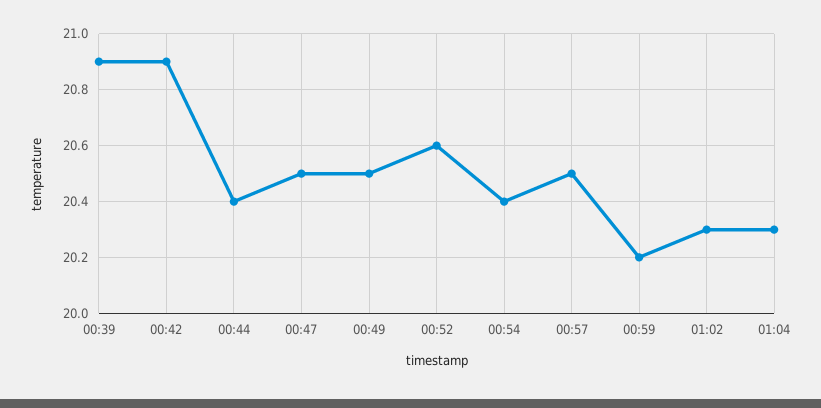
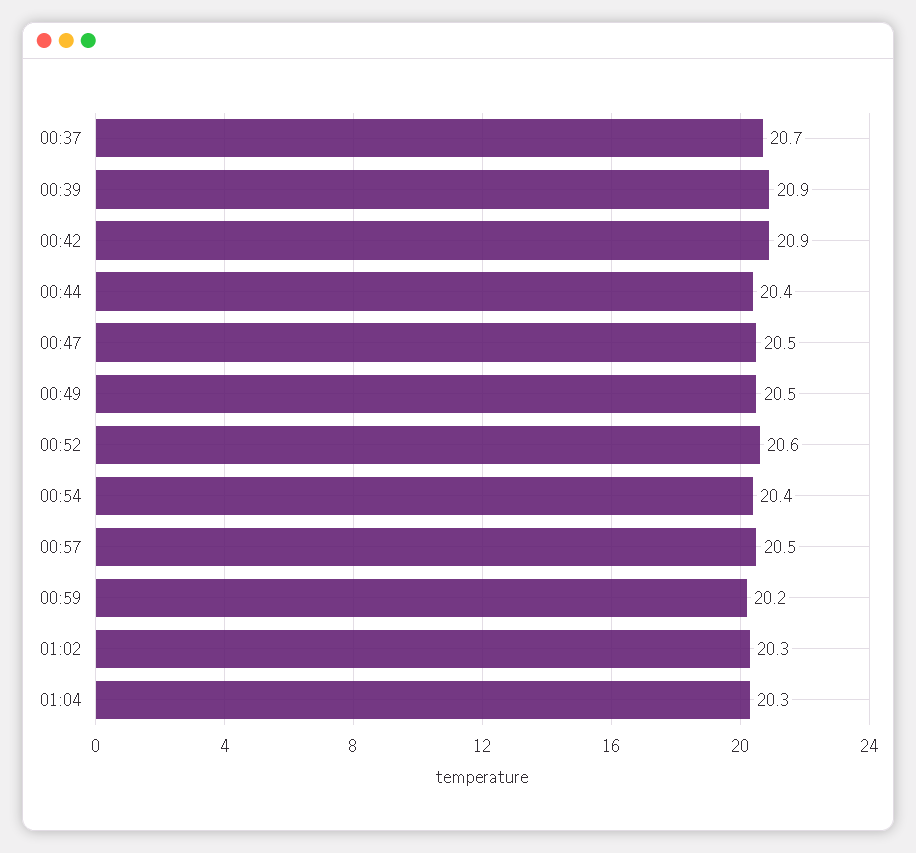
  {
    "00:39": 20.9,
    "00:42": 20.9,
    "00:44": 20.4,
    "00:47": 20.5,
    "00:49": 20.5,
    "00:52": 20.6,
    "00:54": 20.4,
    "00:57": 20.5,
    "00:59": 20.2,
    "01:02": 20.3,
-   "01:04": 20.3
+   "01:04": 20.3,
+   "00:37": 20.7
  }

